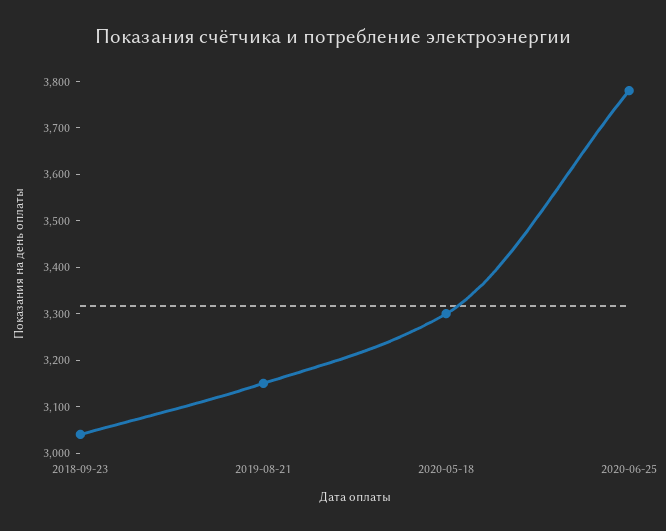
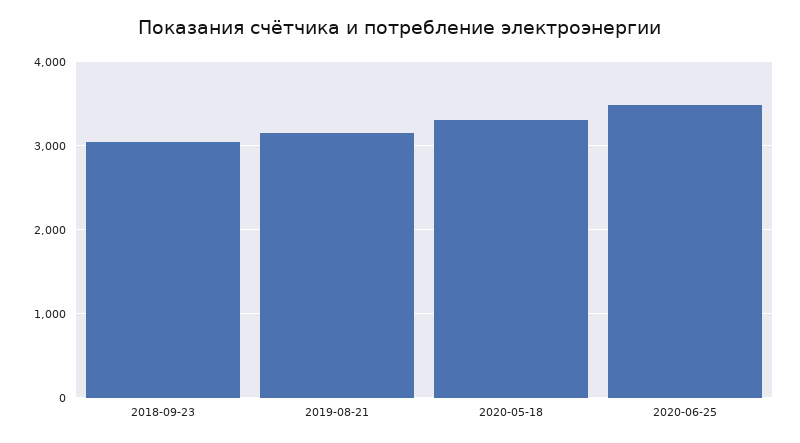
  {
    "2018-09-23": 3040,
    "2019-08-21": 3160,
    "2020-05-18": 3300,
-   "2020-06-25": 3780
+   "2020-06-25": 3500
  }

